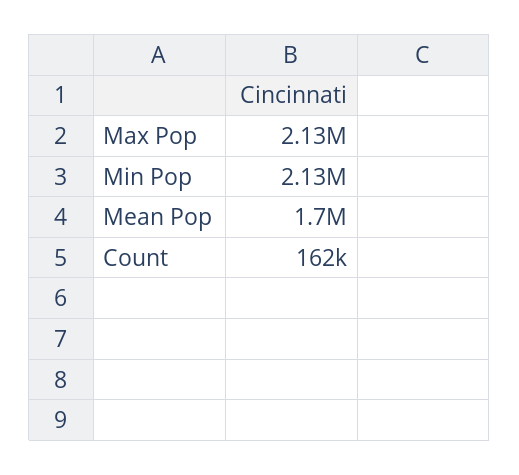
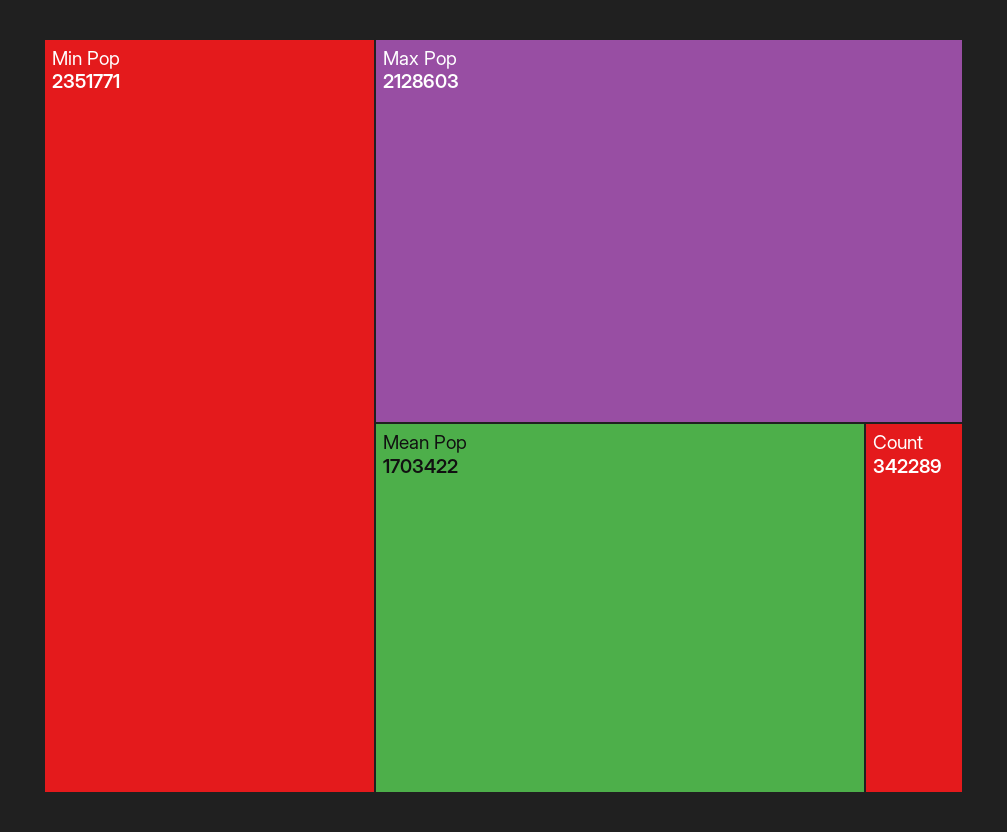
  {
    "Max Pop": 2128603,
-   "Min Pop": 2130000,
+   "Min Pop": 2351771,
    "Mean Pop": 1703422,
-   "Count": 162000
+   "Count": 342289
  }

